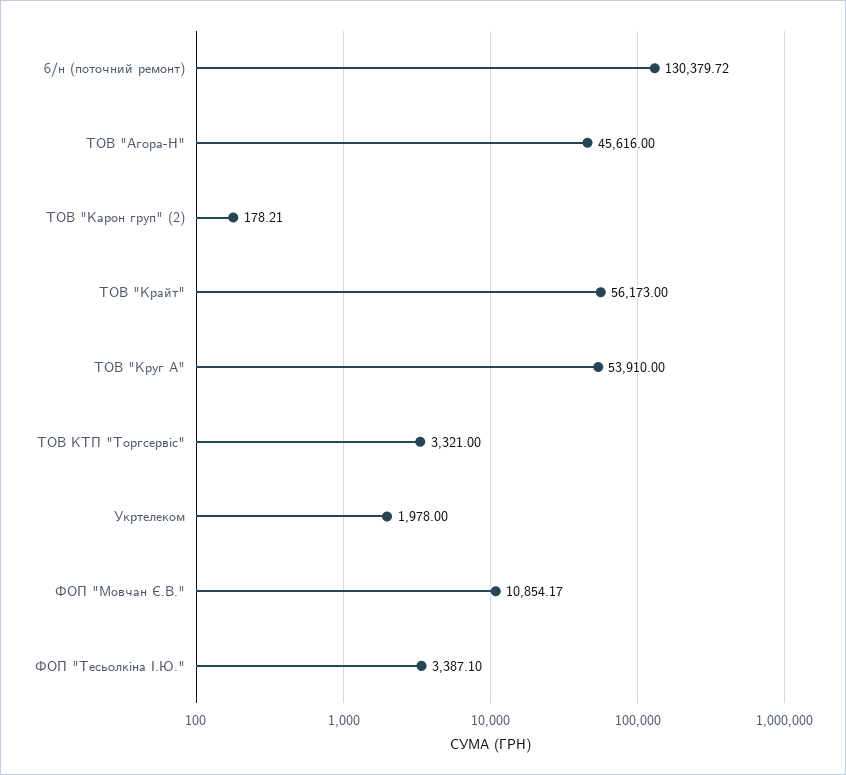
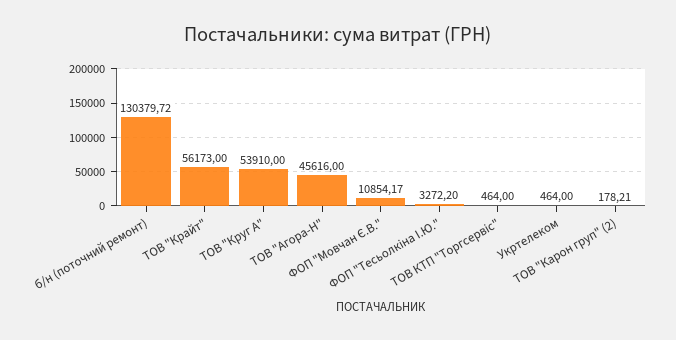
  {
    "б/н (поточний ремонт)": 130379.72,
    "ТОВ \"Агора-Н\"": 45616,
    "ТОВ \"Карон груп\" (2)": 178.21,
    "ТОВ \"Крайт\"": 56173,
    "ТОВ \"Круг А\"": 53910,
-   "ТОВ КТП \"Торгсервіс\"": 3321,
+   "ТОВ КТП \"Торгсервіс\"": 464,
-   "Укртелеком": 1978,
+   "Укртелеком": 464,
    "ФОП \"Мовчан Є.В.\"": 10854.17,
-   "ФОП \"Тесьолкіна І.Ю.\"": 3387.1
+   "ФОП \"Тесьолкіна І.Ю.\"": 3272.2
  }

